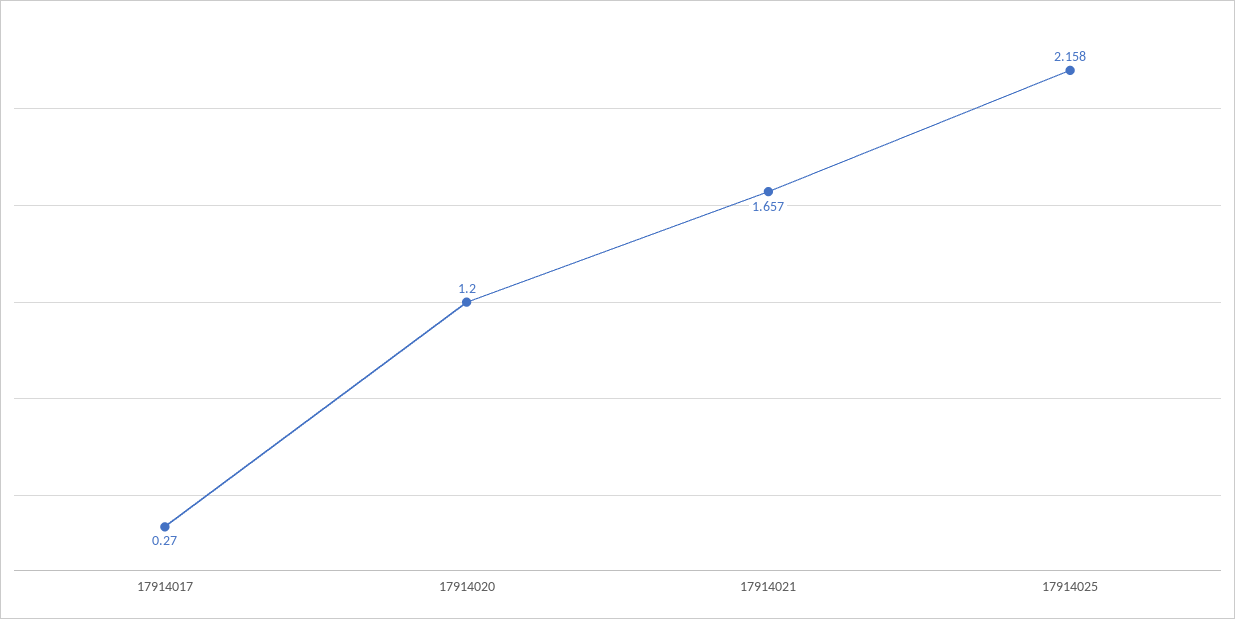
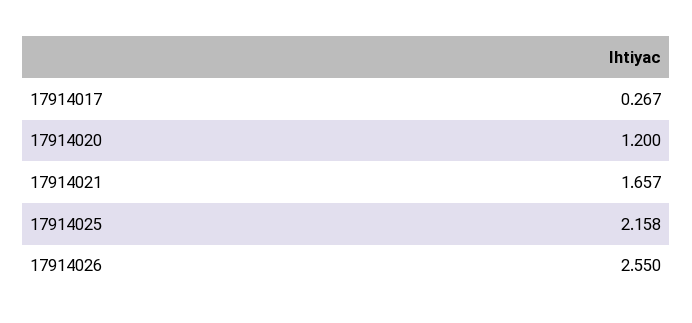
  {
-   "17914017": 0.27,
+   "17914017": 0.267,
    "17914020": 1.2,
    "17914021": 1.657,
-   "17914025": 2.158
+   "17914025": 2.158,
+   "17914026": 2.55
  }

